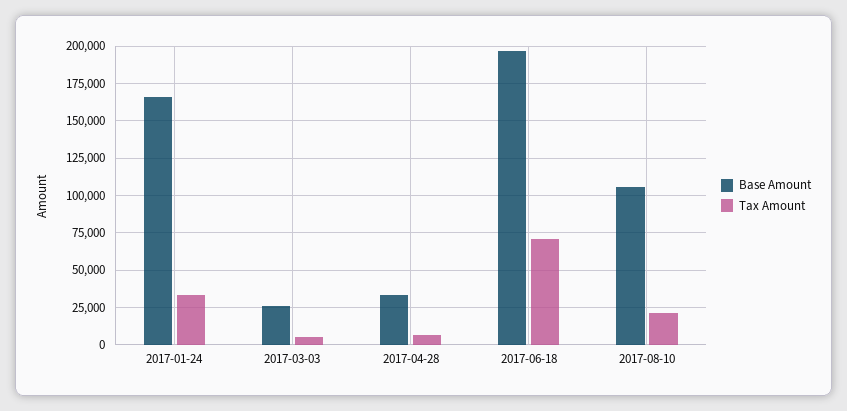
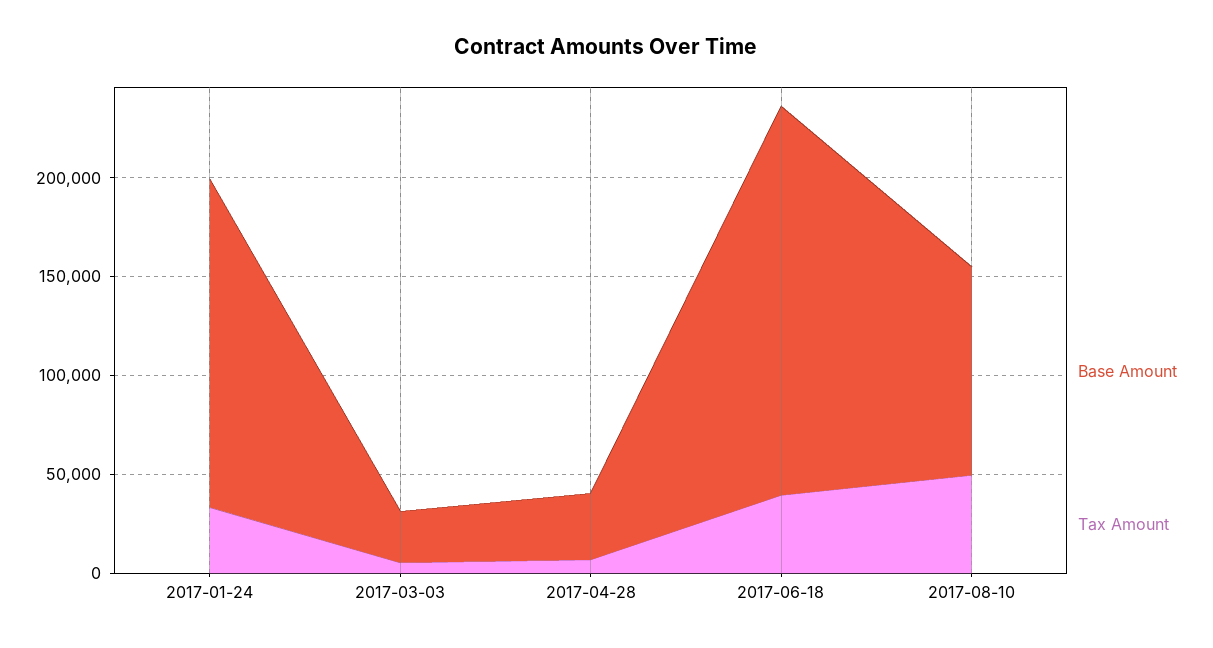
  {
    "Base Amount": {
      "2017-01-24": 165000,
      "2017-03-03": 25000,
      "2017-04-28": 35000,
      "2017-06-18": 195000,
      "2017-08-10": 105000
    },
    "Tax Amount": {
      "2017-01-24": 35000,
      "2017-03-03": 5000,
      "2017-04-28": 5000,
-     "2017-06-18": 70000,
+     "2017-06-18": 40000,
-     "2017-08-10": 20000
+     "2017-08-10": 50000
    }
  }

